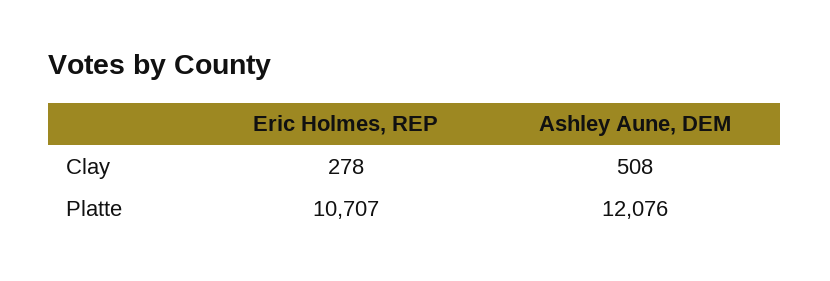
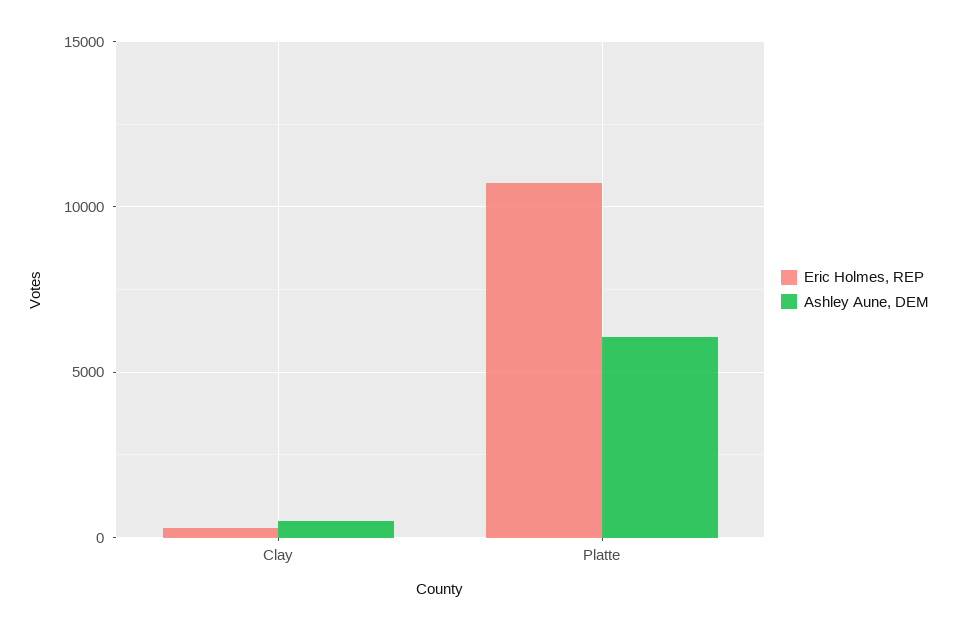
  {
    "Eric Holmes, REP": {
      "Clay": 278,
      "Platte": 10707
    },
    "Ashley Aune, DEM": {
      "Clay": 508,
-     "Platte": 12076
+     "Platte": 6000
    }
  }

